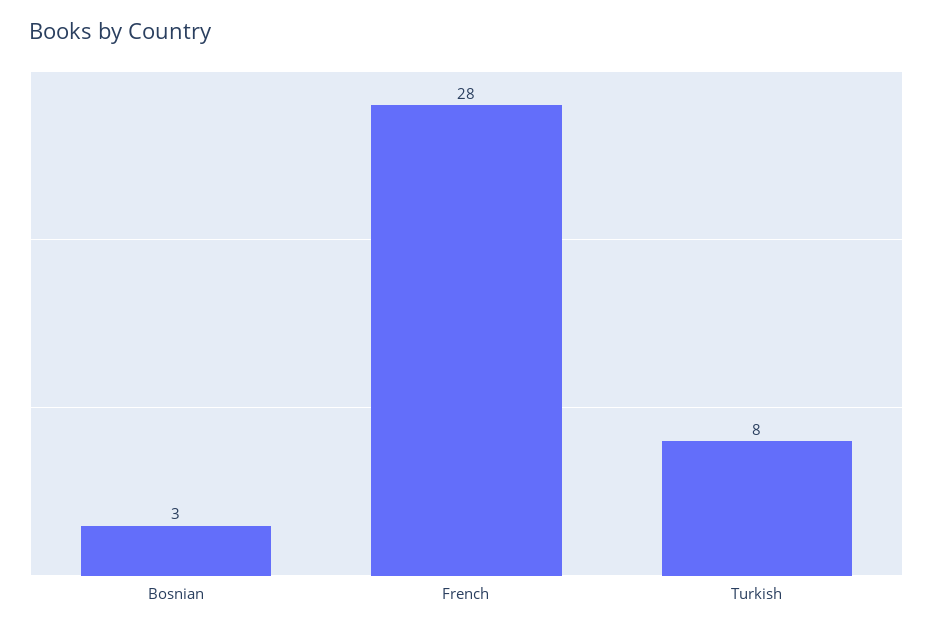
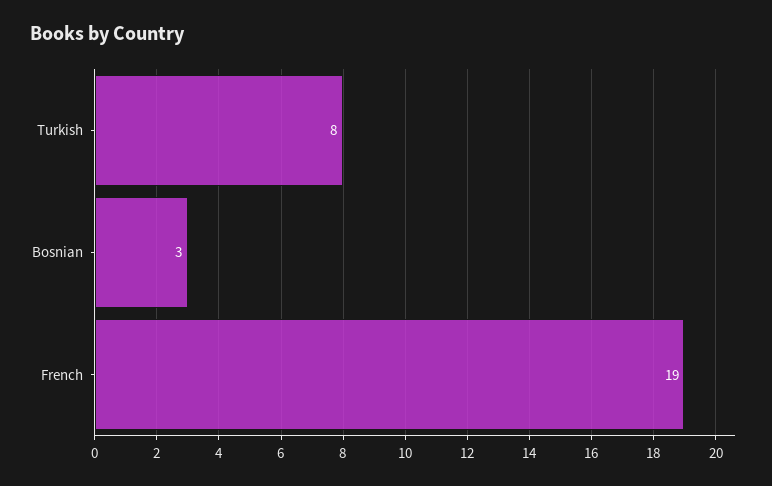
  {
    "Bosnian": 3,
-   "French": 28,
+   "French": 19,
    "Turkish": 8
  }

